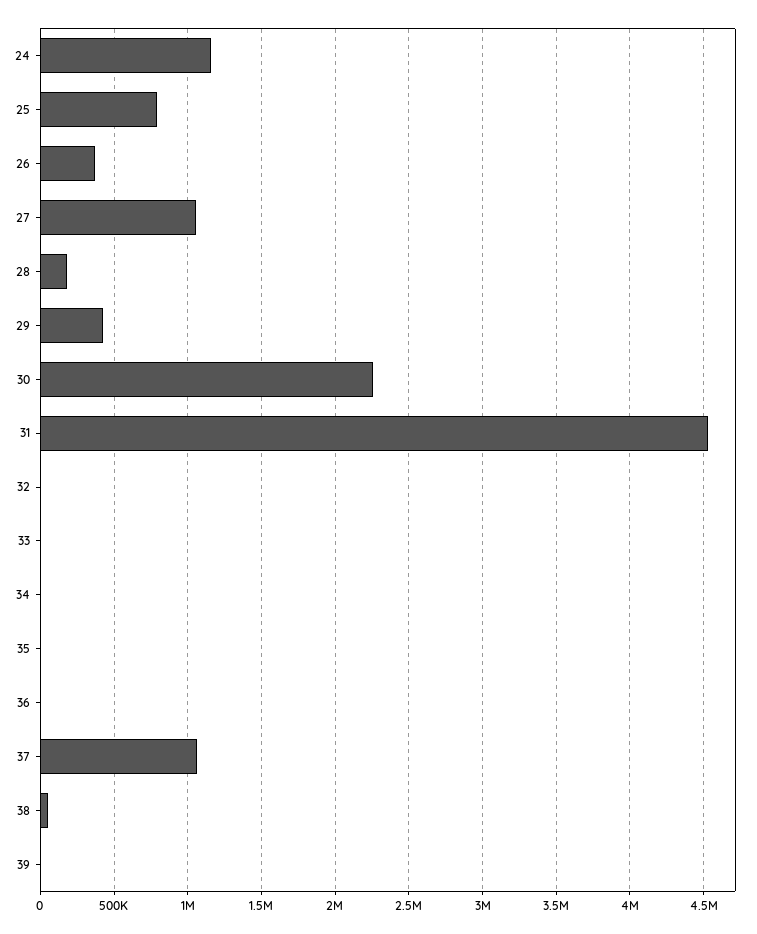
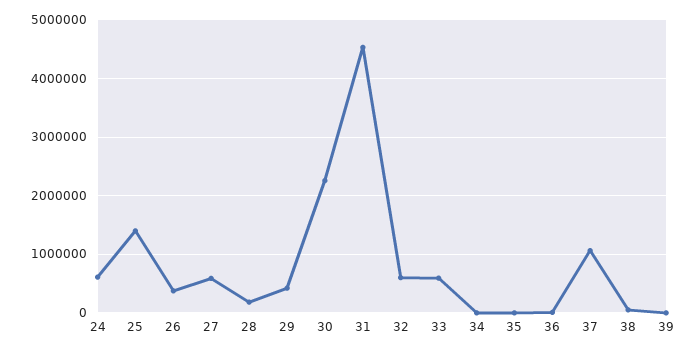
  {
-   "24": 1150000,
+   "24": 600000,
-   "25": 800000,
+   "25": 1400000,
    "26": 350000,
-   "27": 1050000,
+   "27": 600000,
    "28": 200000,
    "29": 400000,
    "30": 2250000,
    "31": 4550000,
-   "32": 0,
+   "32": 600000,
-   "33": 0,
+   "33": 600000,
    "34": 0,
    "35": 0,
    "36": 0,
    "37": 1050000,
    "38": 50000,
    "39": 0
  }

